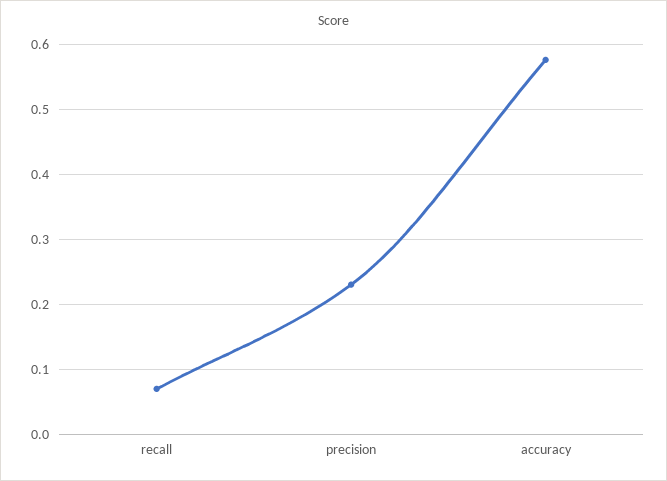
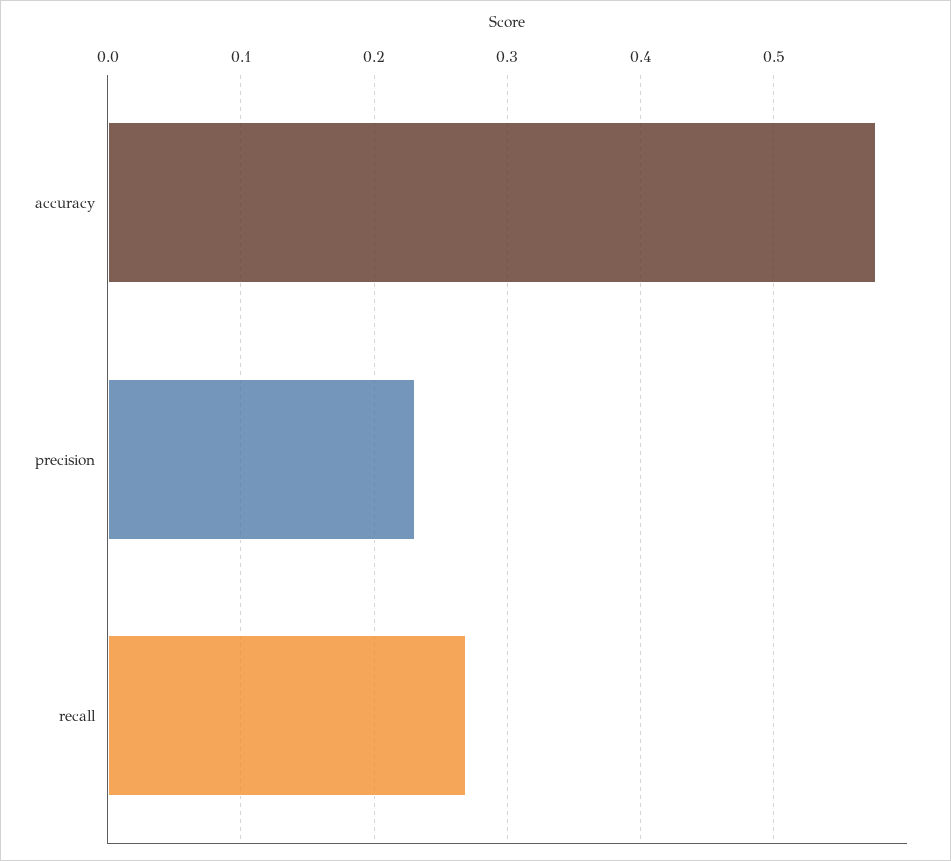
  {
-   "recall": 0.07,
+   "recall": 0.27,
    "precision": 0.23,
    "accuracy": 0.58
  }

